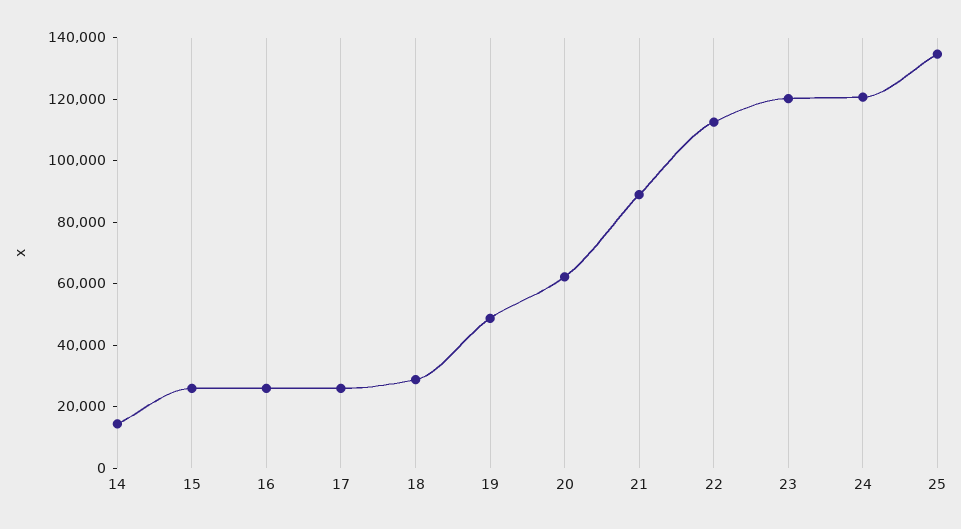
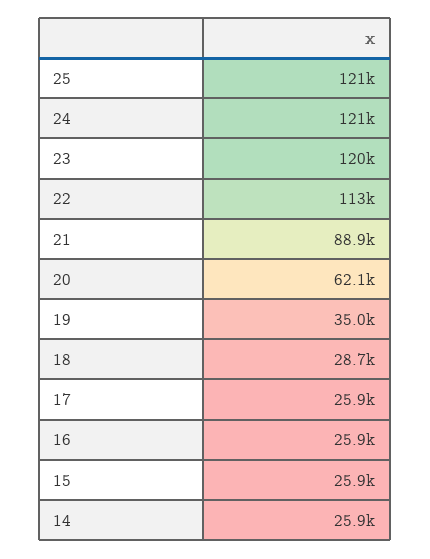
  {
-   "14": 15000,
+   "14": 25900,
    "15": 25900,
    "16": 25900,
    "17": 25900,
    "18": 28700,
-   "19": 50000,
+   "19": 35000,
    "20": 62100,
    "21": 88900,
    "22": 113000,
    "23": 120000,
    "24": 121000,
-   "25": 135000
+   "25": 121000
  }

